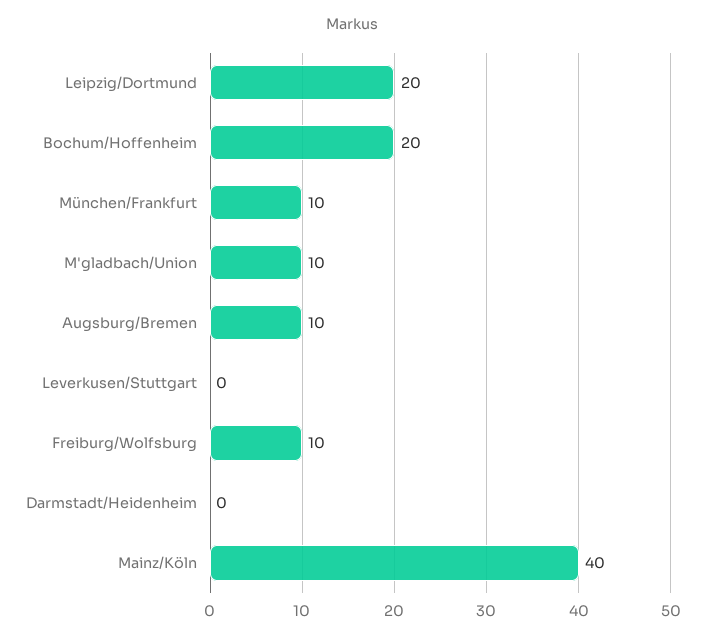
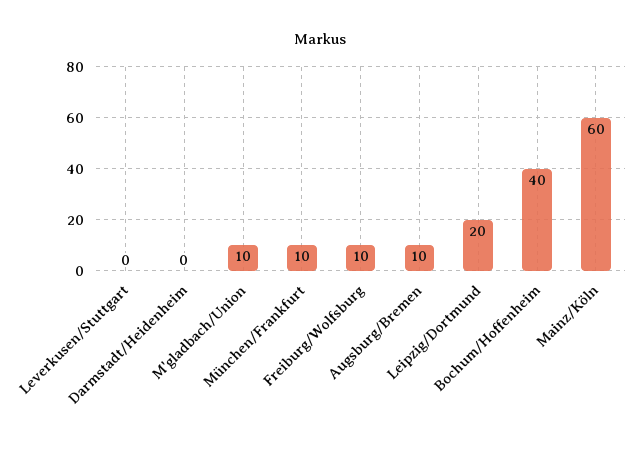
  {
    "Leipzig/Dortmund": 20,
-   "Bochum/Hoffenheim": 20,
+   "Bochum/Hoffenheim": 40,
    "München/Frankfurt": 10,
    "M'gladbach/Union": 10,
    "Augsburg/Bremen": 10,
    "Leverkusen/Stuttgart": 0,
    "Freiburg/Wolfsburg": 10,
    "Darmstadt/Heidenheim": 0,
-   "Mainz/Köln": 40
+   "Mainz/Köln": 60
  }

